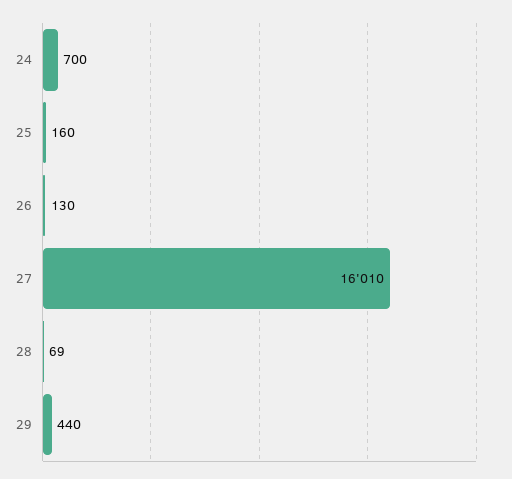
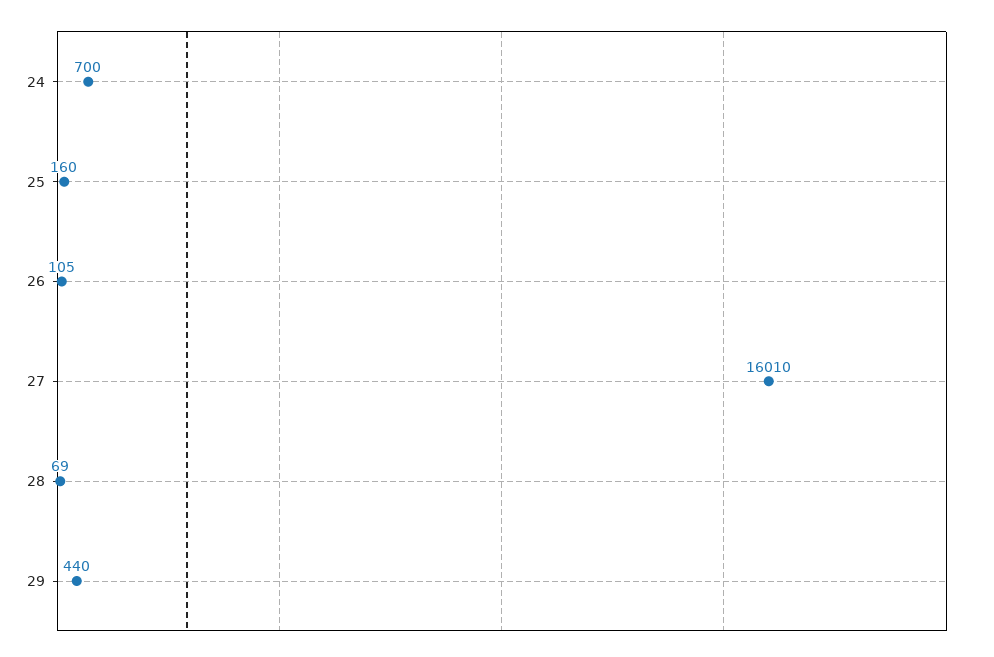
  {
    "24": 700,
    "25": 160,
-   "26": 130,
+   "26": 105,
    "27": 16010,
    "28": 69,
    "29": 440
  }

